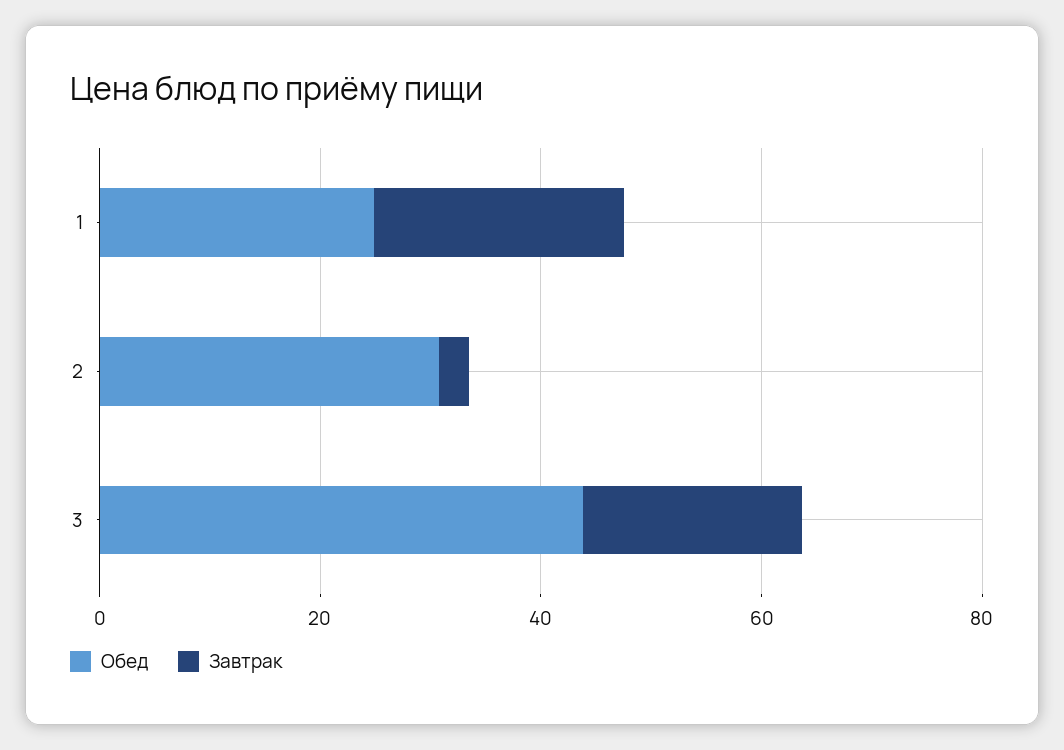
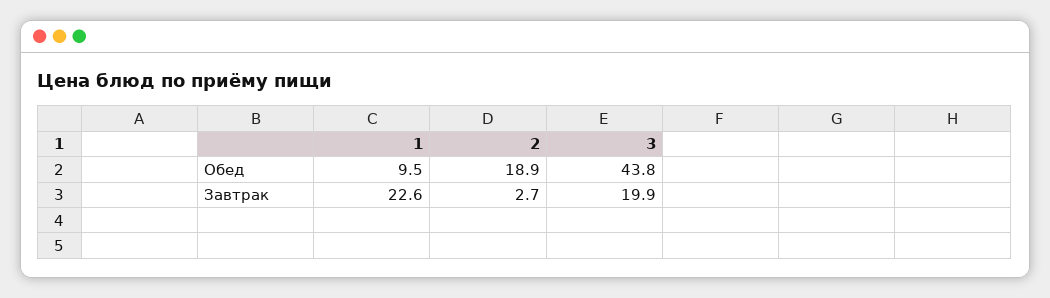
  {
    "Обед": {
-     "1": 25,
+     "1": 9.5,
-     "2": 30,
+     "2": 18.9,
      "3": 43.8
    },
    "Завтрак": {
      "1": 22.6,
      "2": 2.7,
      "3": 19.9
    }
  }

